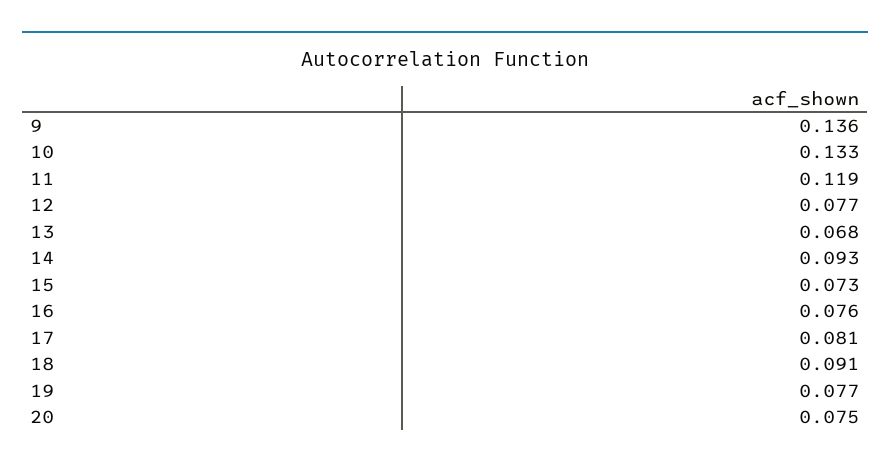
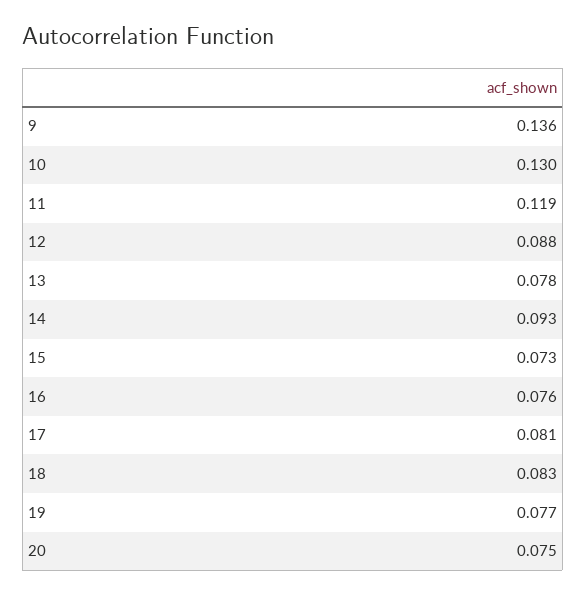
  {
    "9": 0.136,
-   "10": 0.133,
+   "10": 0.13,
    "11": 0.119,
-   "12": 0.077,
+   "12": 0.088,
-   "13": 0.068,
+   "13": 0.078,
    "14": 0.093,
    "15": 0.073,
    "16": 0.076,
    "17": 0.081,
-   "18": 0.091,
+   "18": 0.083,
    "19": 0.077,
    "20": 0.075
  }

